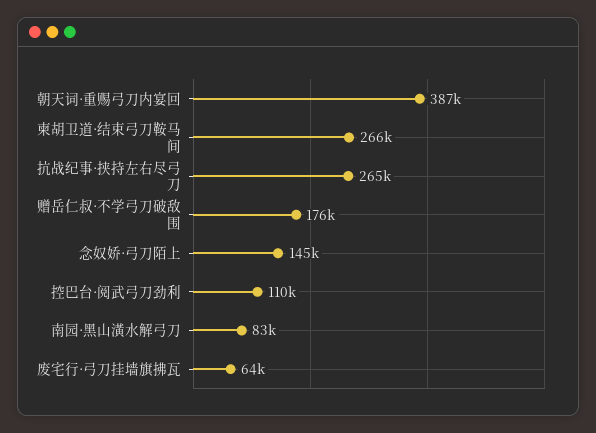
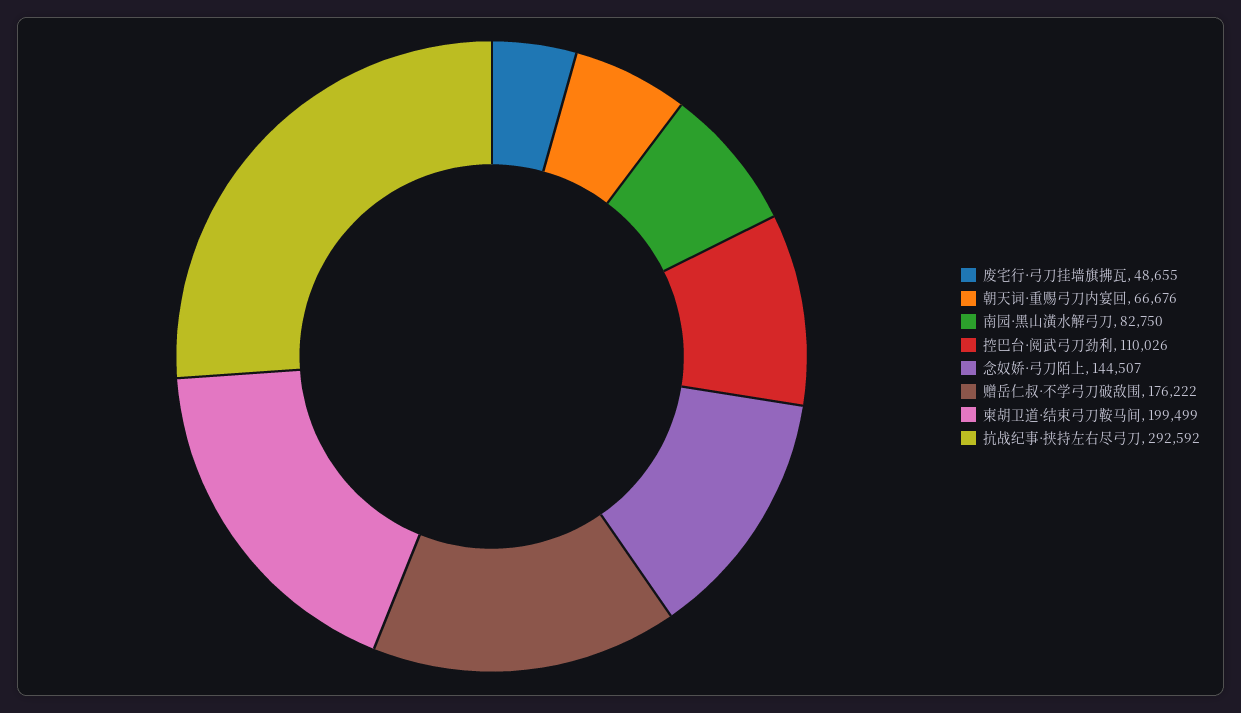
  {
-   "朝天词·重赐弓刀内宴回": 387000,
+   "朝天词·重赐弓刀内宴回": 66676,
-   "柬胡卫道·结束弓刀鞍马间": 266000,
+   "柬胡卫道·结束弓刀鞍马间": 199499,
-   "抗战纪事·挟持左右尽弓刀": 265000,
+   "抗战纪事·挟持左右尽弓刀": 292592,
    "赠岳仁叔·不学弓刀破敌围": 176222,
    "念奴娇·弓刀陌上": 144507,
    "控巴台·阅武弓刀劲利": 110026,
    "南园·黑山潢水解弓刀": 82750,
-   "废宅行·弓刀挂墙旗拂瓦": 64000
+   "废宅行·弓刀挂墙旗拂瓦": 48655
  }

